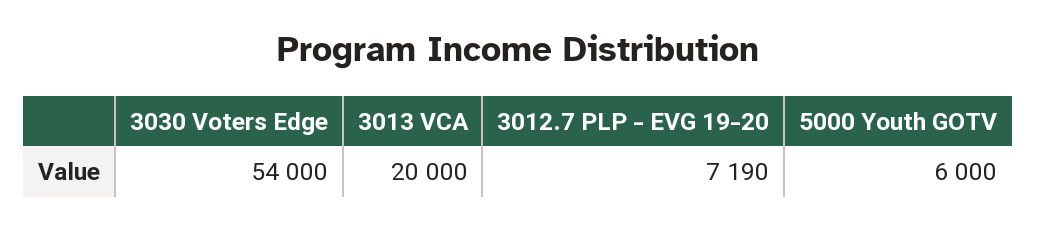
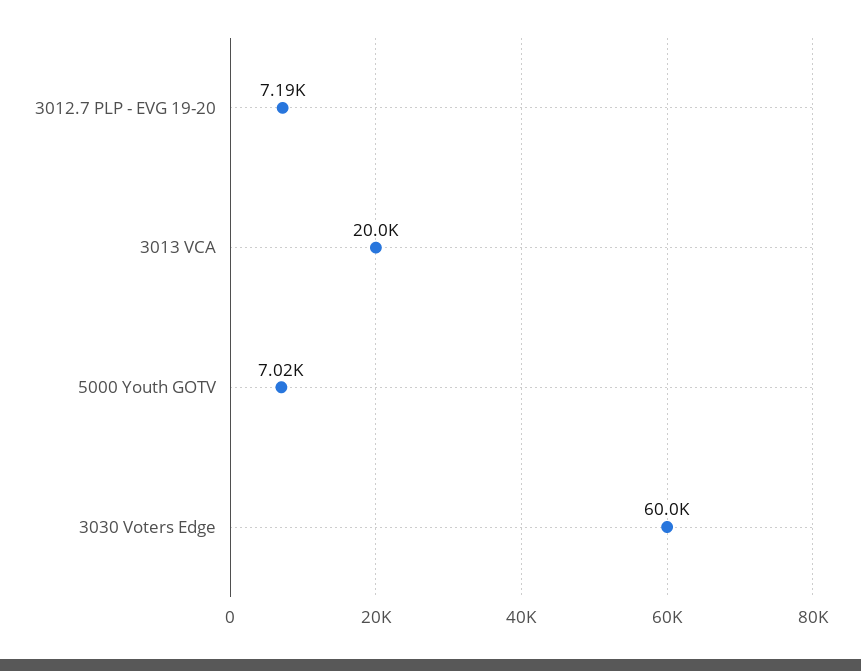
  {
-   "3030 Voters Edge": 54000,
+   "3030 Voters Edge": 60000,
    "3013 VCA": 20000,
    "3012.7 PLP - EVG 19-20": 7190,
-   "5000 Youth GOTV": 6000
+   "5000 Youth GOTV": 7020
  }

